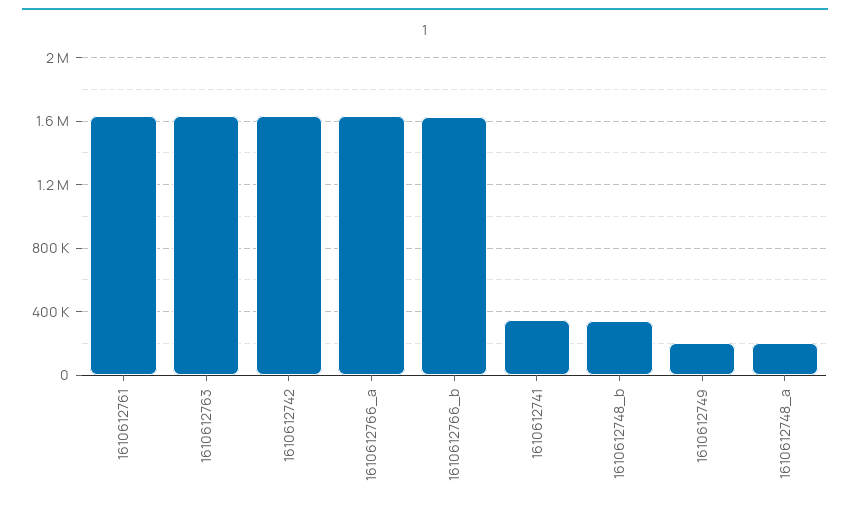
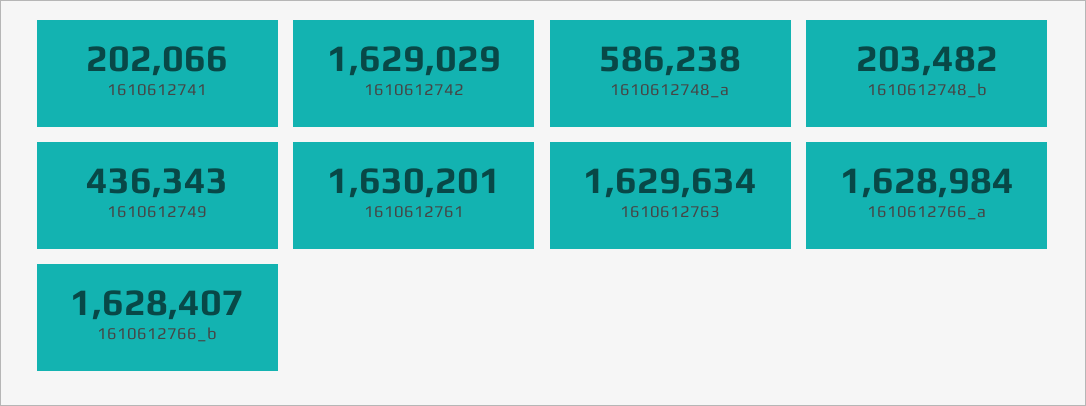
  {
    "1610612761": 1630201,
    "1610612763": 1629634,
    "1610612742": 1629029,
    "1610612766_a": 1628984,
    "1610612766_b": 1628407,
-   "1610612741": 350000,
+   "1610612741": 202066,
-   "1610612748_b": 350000,
+   "1610612748_b": 203482,
-   "1610612749": 200000,
+   "1610612749": 436343,
-   "1610612748_a": 200000
+   "1610612748_a": 586238
  }

